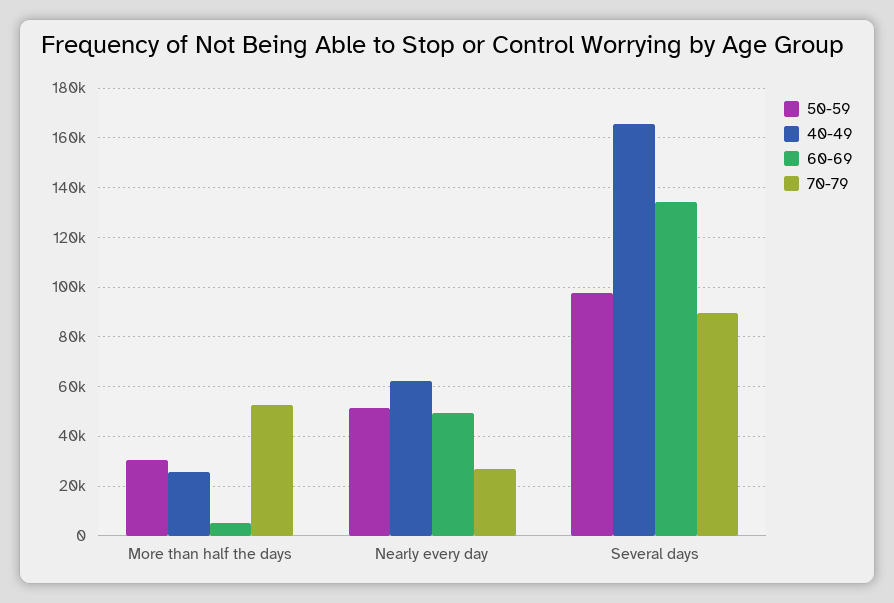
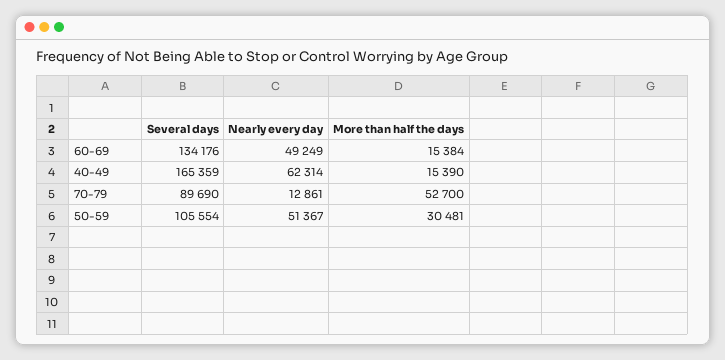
  {
    "50-59": {
      "More than half the days": 30481,
      "Nearly every day": 51367,
-     "Several days": 97500
+     "Several days": 105554
    },
    "40-49": {
-     "More than half the days": 25000,
+     "More than half the days": 15390,
      "Nearly every day": 62314,
      "Several days": 165359
    },
    "60-69": {
-     "More than half the days": 5000,
+     "More than half the days": 15384,
      "Nearly every day": 49249,
      "Several days": 134176
    },
    "70-79": {
      "More than half the days": 52700,
-     "Nearly every day": 27500,
+     "Nearly every day": 12861,
      "Several days": 89690
    }
  }

